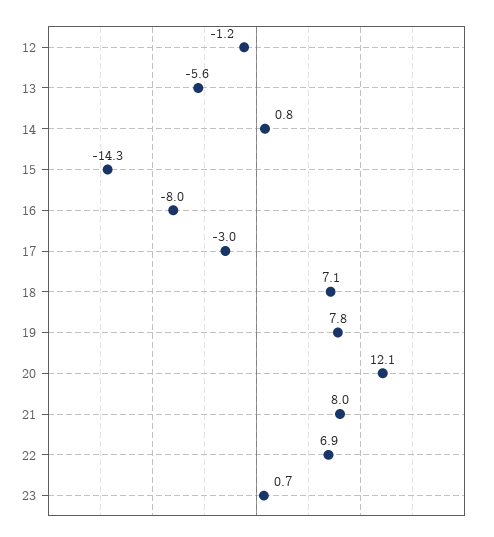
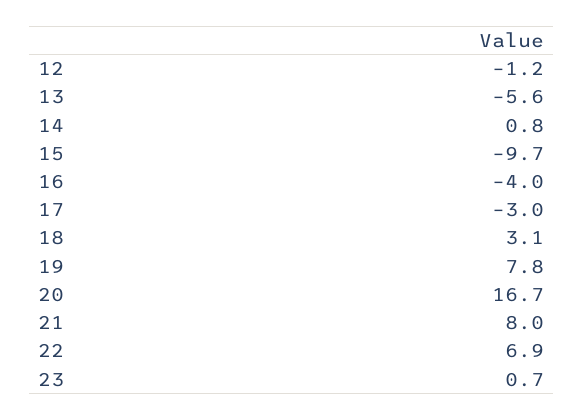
  {
    "12": -1.2,
    "13": -5.6,
    "14": 0.8,
-   "15": -14.3,
+   "15": -9.7,
-   "16": -8,
+   "16": -4,
    "17": -3,
-   "18": 7.1,
+   "18": 3.1,
    "19": 7.8,
-   "20": 12.1,
+   "20": 16.7,
    "21": 8,
    "22": 6.9,
    "23": 0.7
  }

